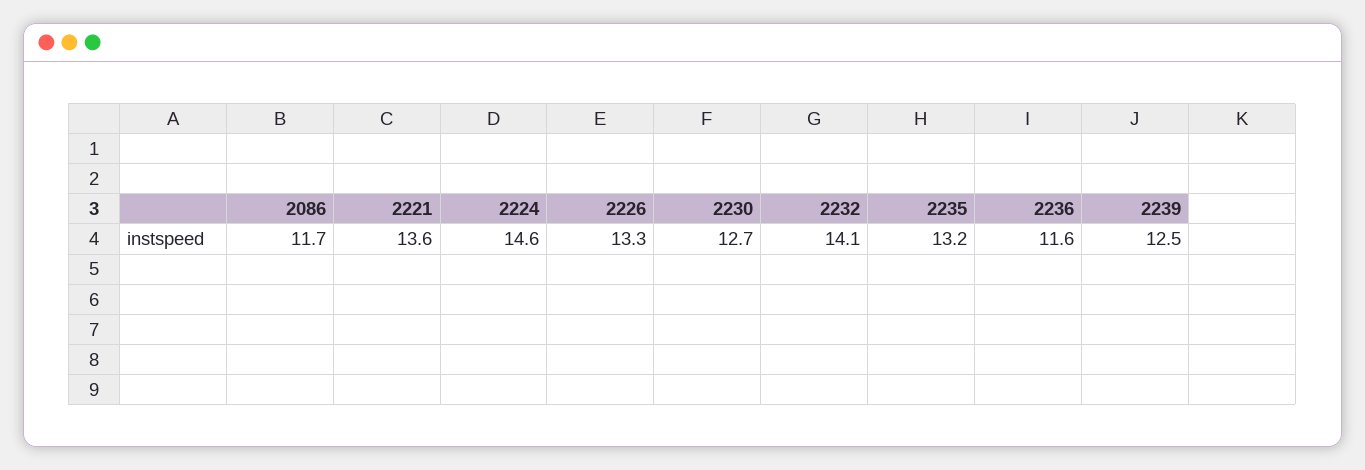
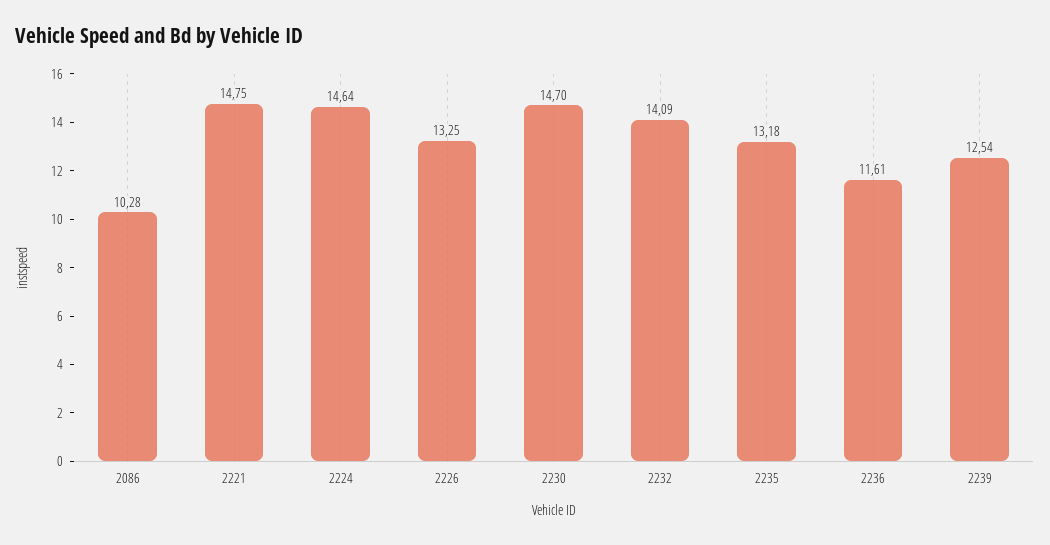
  {
-   "2086": 11.7,
+   "2086": 10.28,
-   "2221": 13.6,
+   "2221": 14.75,
    "2224": 14.64,
    "2226": 13.25,
-   "2230": 12.7,
+   "2230": 14.7,
    "2232": 14.09,
    "2235": 13.18,
    "2236": 11.61,
    "2239": 12.54
  }

